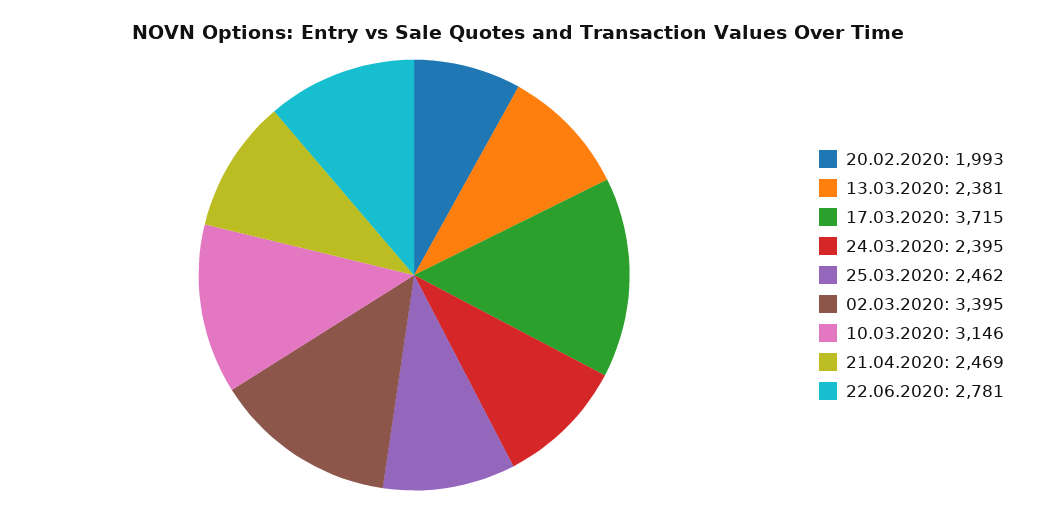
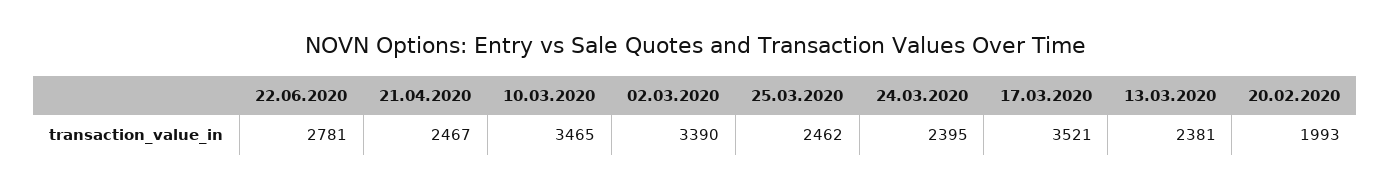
  {
    "20.02.2020": 1993,
    "13.03.2020": 2381,
-   "17.03.2020": 3715,
+   "17.03.2020": 3521,
    "24.03.2020": 2395,
    "25.03.2020": 2462,
-   "02.03.2020": 3395,
+   "02.03.2020": 3390,
-   "10.03.2020": 3146,
+   "10.03.2020": 3465,
-   "21.04.2020": 2469,
+   "21.04.2020": 2467,
    "22.06.2020": 2781
  }

